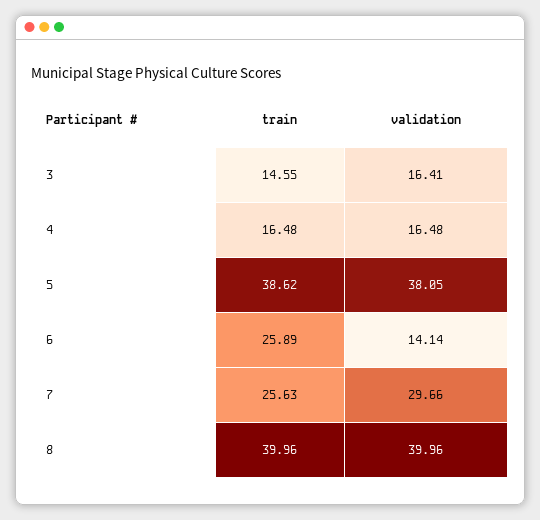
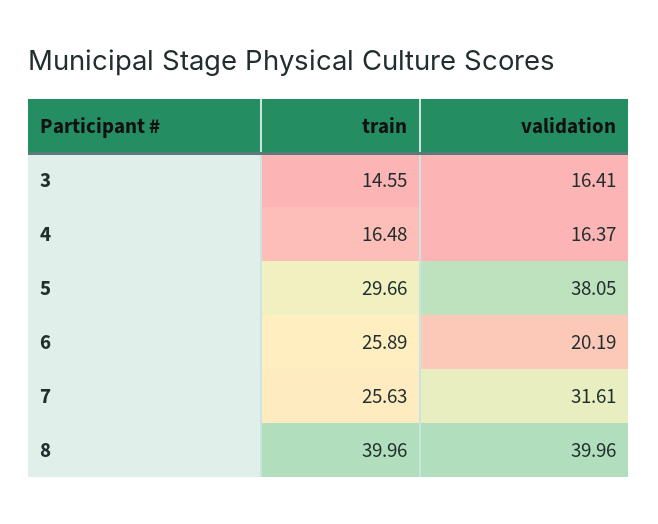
  {
    "train": {
      "3": 14.55,
      "4": 16.48,
-     "5": 38.62,
+     "5": 29.66,
      "6": 25.89,
      "7": 25.63,
      "8": 39.96
    },
    "validation": {
      "3": 16.41,
-     "4": 16.48,
+     "4": 16.37,
      "5": 38.05,
-     "6": 14.14,
+     "6": 20.19,
-     "7": 29.66,
+     "7": 31.61,
      "8": 39.96
    }
  }

